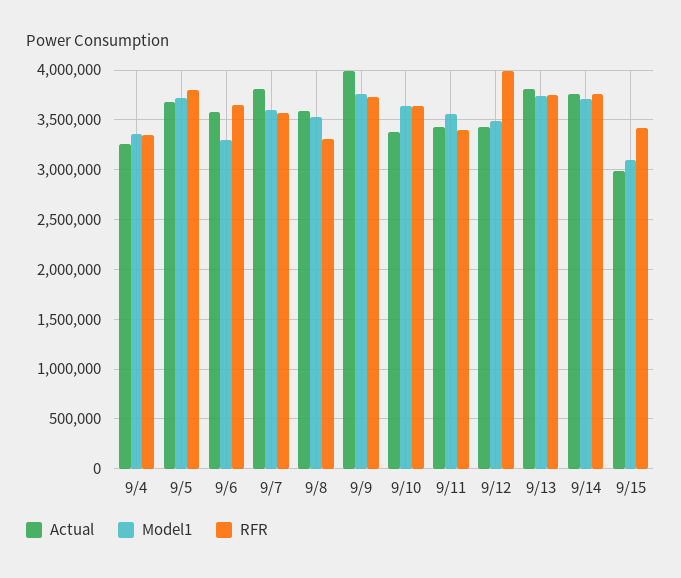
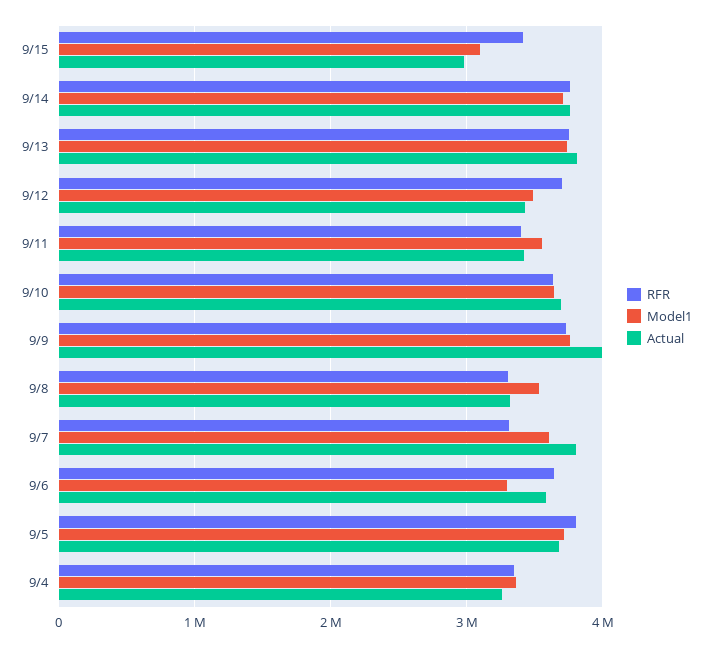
  {
    "Actual": {
      "9/4": 3300000,
      "9/5": 3700000,
      "9/6": 3600000,
      "9/7": 3800000,
-     "9/8": 3600000,
+     "9/8": 3300000,
      "9/9": 4000000,
-     "9/10": 3400000,
+     "9/10": 3700000,
      "9/11": 3400000,
      "9/12": 3400000,
      "9/13": 3800000,
      "9/14": 3800000,
      "9/15": 3000000
    },
    "Model1": {
      "9/4": 3400000,
      "9/5": 3700000,
      "9/6": 3300000,
      "9/7": 3600000,
      "9/8": 3500000,
      "9/9": 3800000,
      "9/10": 3600000,
      "9/11": 3600000,
      "9/12": 3500000,
      "9/13": 3700000,
      "9/14": 3700000,
      "9/15": 3100000
    },
    "RFR": {
      "9/4": 3300000,
      "9/5": 3800000,
      "9/6": 3600000,
-     "9/7": 3600000,
+     "9/7": 3300000,
      "9/8": 3300000,
      "9/9": 3700000,
      "9/10": 3600000,
      "9/11": 3400000,
-     "9/12": 4000000,
+     "9/12": 3700000,
      "9/13": 3800000,
      "9/14": 3800000,
      "9/15": 3400000
    }
  }

